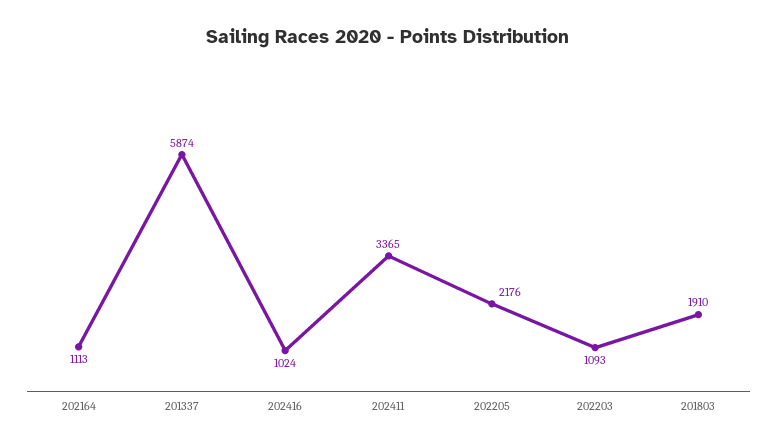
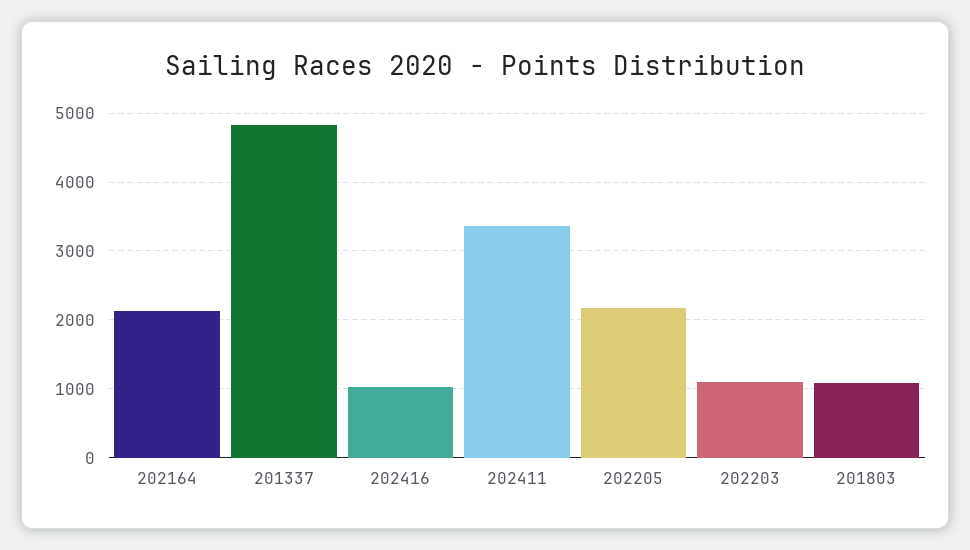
  {
-   "202164": 1113,
+   "202164": 2100,
-   "201337": 5874,
+   "201337": 4800,
    "202416": 1024,
    "202411": 3365,
    "202205": 2176,
    "202203": 1093,
-   "201803": 1910
+   "201803": 1100
  }

